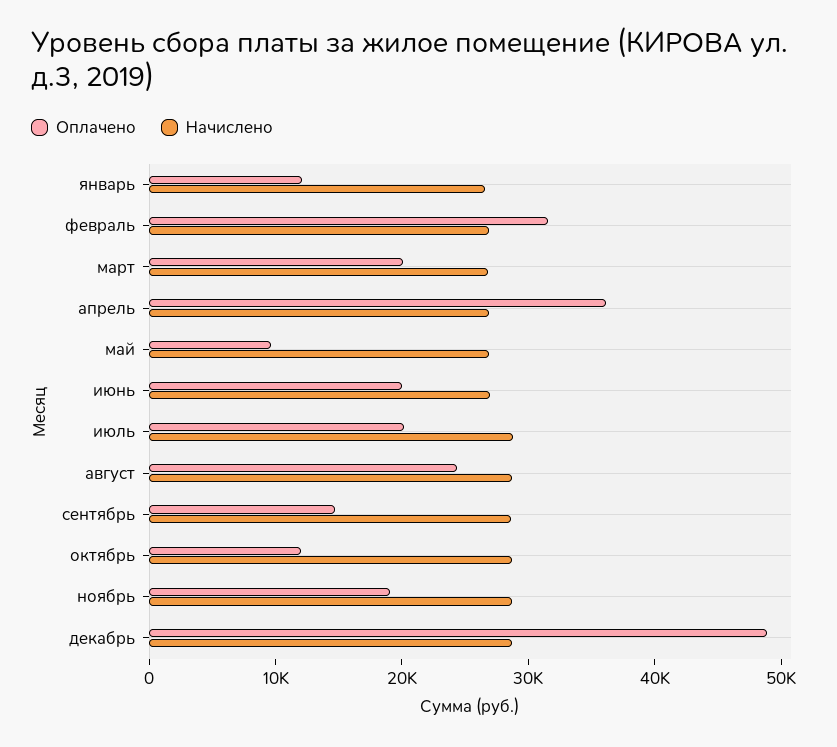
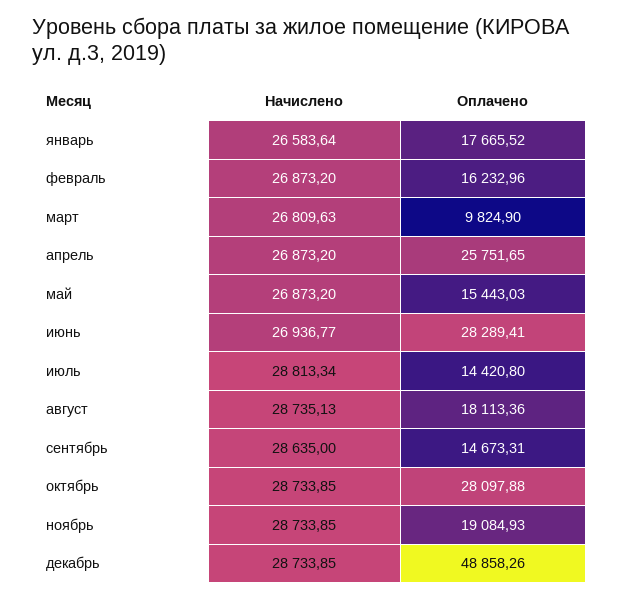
  {
    "Оплачено": {
-     "январь": 12000,
+     "январь": 17665.52,
-     "февраль": 32000,
+     "февраль": 16232.96,
-     "март": 20000,
+     "март": 9824.9,
-     "апрель": 36000,
+     "апрель": 25751.65,
-     "май": 10000,
+     "май": 15443.03,
-     "июнь": 20000,
+     "июнь": 28289.41,
-     "июль": 20000,
+     "июль": 14420.8,
-     "август": 24000,
+     "август": 18113.36,
      "сентябрь": 14673.31,
-     "октябрь": 12000,
+     "октябрь": 28097.88,
      "ноябрь": 19084.93,
      "декабрь": 48858.26
    },
    "Начислено": {
      "январь": 26583.64,
      "февраль": 26873.2,
      "март": 26809.63,
      "апрель": 26873.2,
      "май": 26873.2,
      "июнь": 26936.77,
      "июль": 28813.34,
      "август": 28735.13,
      "сентябрь": 28635,
      "октябрь": 28733.85,
      "ноябрь": 28733.85,
      "декабрь": 28733.85
    }
  }

